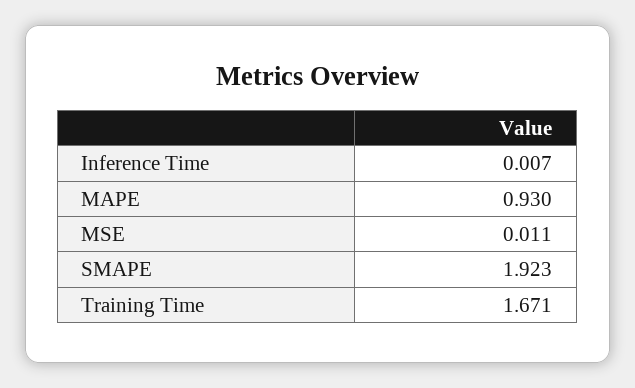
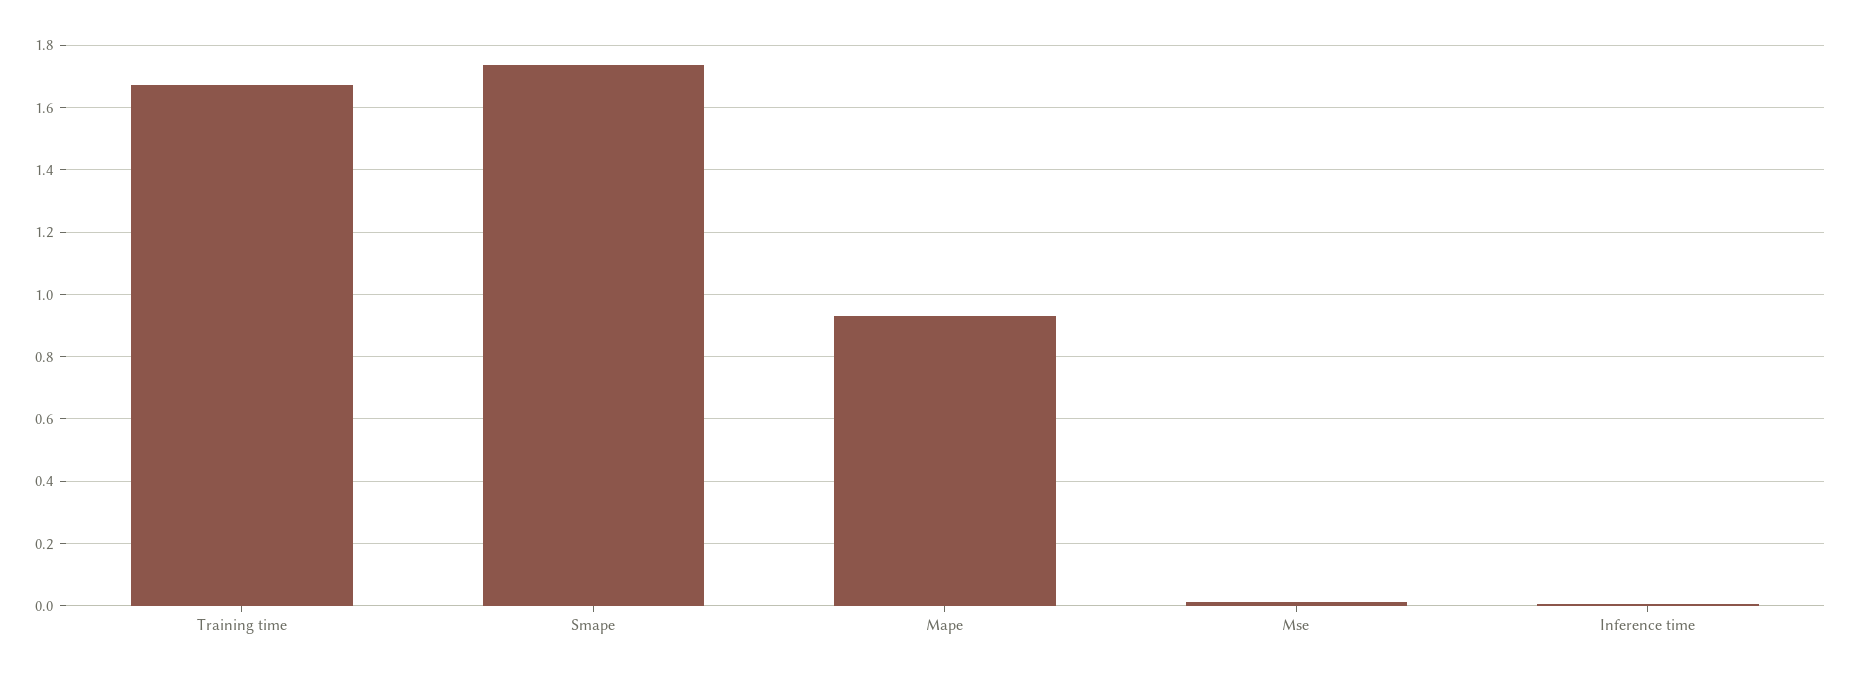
  {
    "Inference Time": 0.007,
    "MAPE": 0.93,
    "MSE": 0.011,
-   "SMAPE": 1.923,
+   "SMAPE": 1.74,
    "Training Time": 1.671
  }

